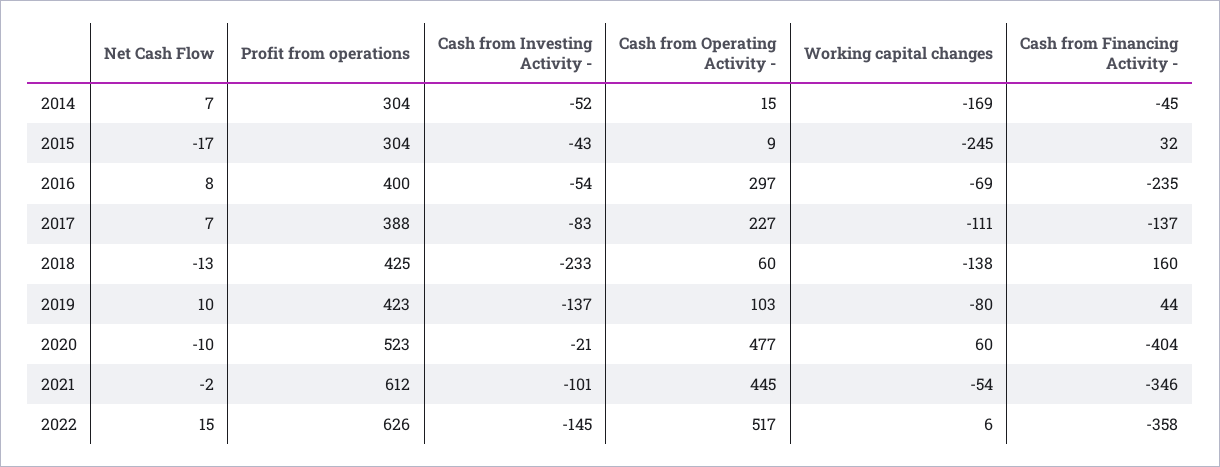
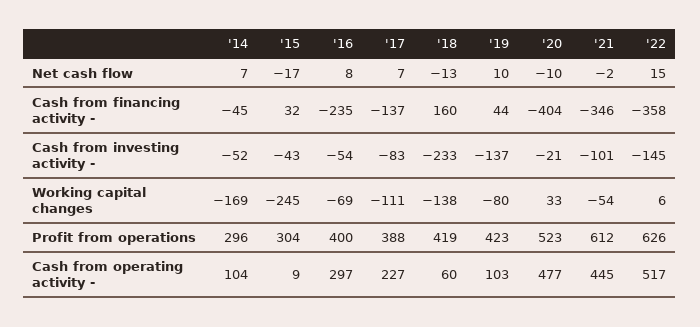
  {
    "Net Cash Flow": {
      "2014": 7,
      "2015": -17,
      "2016": 8,
      "2017": 7,
      "2018": -13,
      "2019": 10,
      "2020": -10,
      "2021": -2,
      "2022": 15
    },
    "Profit from operations": {
-     "2014": 304,
+     "2014": 296,
      "2015": 304,
      "2016": 400,
      "2017": 388,
-     "2018": 425,
+     "2018": 419,
      "2019": 423,
      "2020": 523,
      "2021": 612,
      "2022": 626
    },
    "Cash from Investing Activity -": {
      "2014": -52,
      "2015": -43,
      "2016": -54,
      "2017": -83,
      "2018": -233,
      "2019": -137,
      "2020": -21,
      "2021": -101,
      "2022": -145
    },
    "Cash from Operating Activity -": {
-     "2014": 15,
+     "2014": 104,
      "2015": 9,
      "2016": 297,
      "2017": 227,
      "2018": 60,
      "2019": 103,
      "2020": 477,
      "2021": 445,
      "2022": 517
    },
    "Working capital changes": {
      "2014": -169,
      "2015": -245,
      "2016": -69,
      "2017": -111,
      "2018": -138,
      "2019": -80,
-     "2020": 60,
+     "2020": 33,
      "2021": -54,
      "2022": 6
    },
    "Cash from Financing Activity -": {
      "2014": -45,
      "2015": 32,
      "2016": -235,
      "2017": -137,
      "2018": 160,
      "2019": 44,
      "2020": -404,
      "2021": -346,
      "2022": -358
    }
  }

